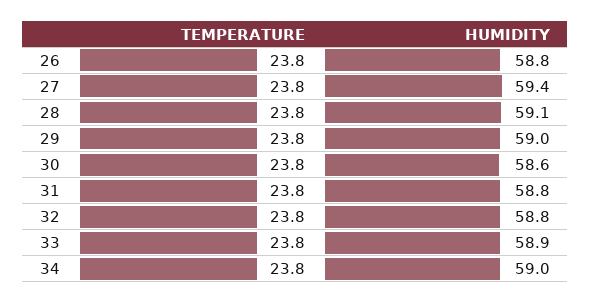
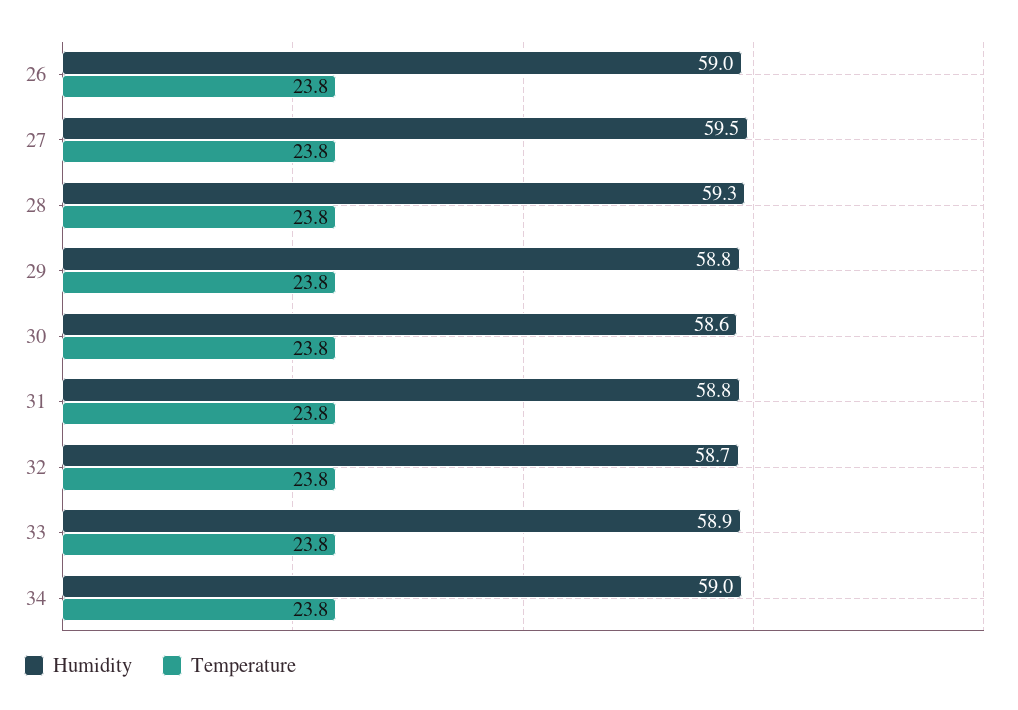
  {
    "TEMPERATURE": {
      "26": 23.8,
      "27": 23.8,
      "28": 23.8,
      "29": 23.8,
      "30": 23.8,
      "31": 23.8,
      "32": 23.8,
      "33": 23.8,
      "34": 23.8
    },
    "HUMIDITY": {
-     "26": 58.8,
+     "26": 59,
-     "27": 59.4,
+     "27": 59.5,
-     "28": 59.1,
+     "28": 59.3,
-     "29": 59,
+     "29": 58.8,
      "30": 58.6,
      "31": 58.8,
-     "32": 58.8,
+     "32": 58.7,
      "33": 58.9,
      "34": 59
    }
  }

